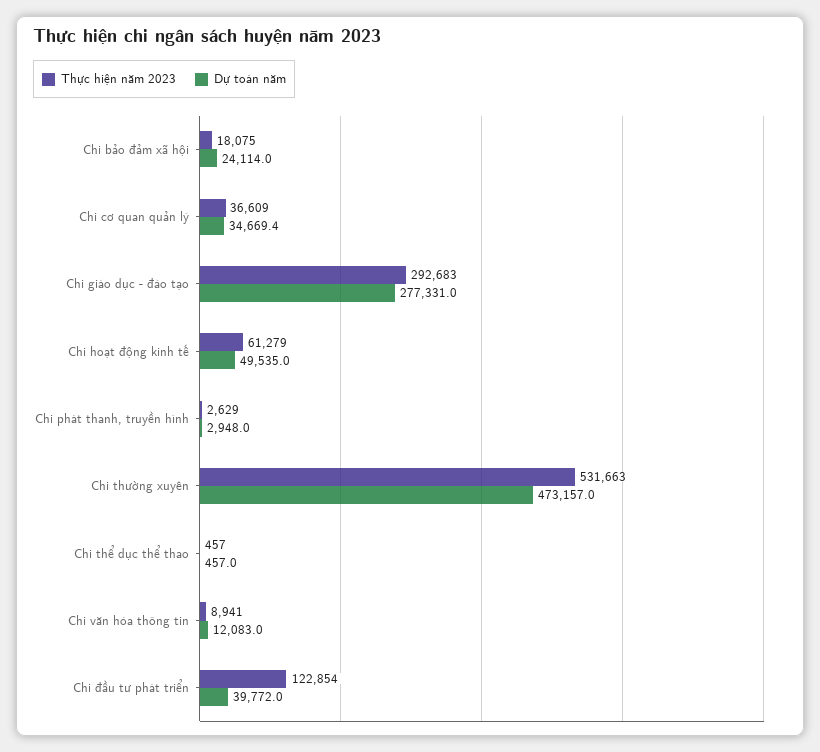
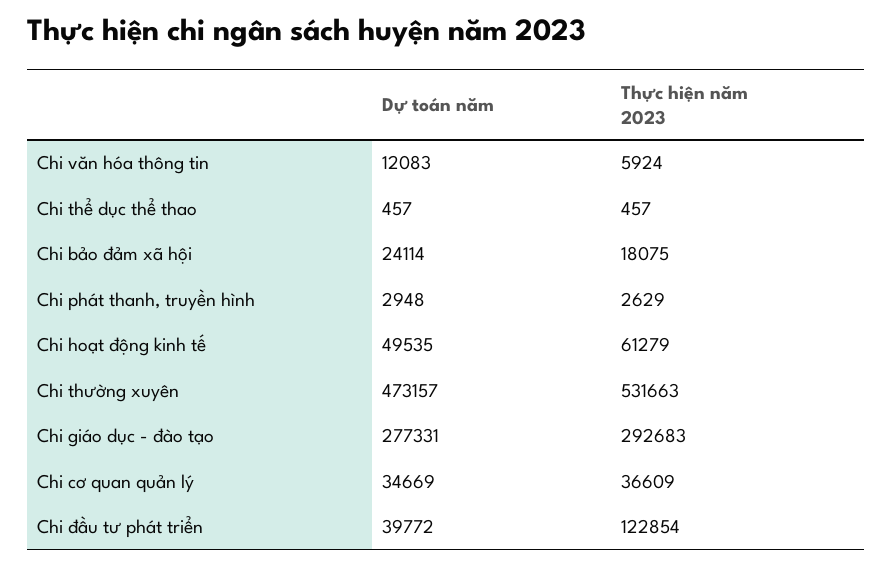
  {
    "Thực hiện năm 2023": {
      "Chi bảo đảm xã hội": 18075,
      "Chi cơ quan quản lý": 36609,
      "Chi giáo dục - đào tạo": 292683,
      "Chi hoạt động kinh tế": 61279,
      "Chi phát thanh, truyền hình": 2629,
      "Chi thường xuyên": 531663,
      "Chi thể dục thể thao": 457,
-     "Chi văn hóa thông tin": 8941,
+     "Chi văn hóa thông tin": 5924,
      "Chi đầu tư phát triển": 122854
    },
    "Dự toán năm": {
      "Chi bảo đảm xã hội": 24114,
      "Chi cơ quan quản lý": 34669.4,
      "Chi giáo dục - đào tạo": 277331,
      "Chi hoạt động kinh tế": 49535,
      "Chi phát thanh, truyền hình": 2948,
      "Chi thường xuyên": 473157,
      "Chi thể dục thể thao": 457,
      "Chi văn hóa thông tin": 12083,
      "Chi đầu tư phát triển": 39772
    }
  }

